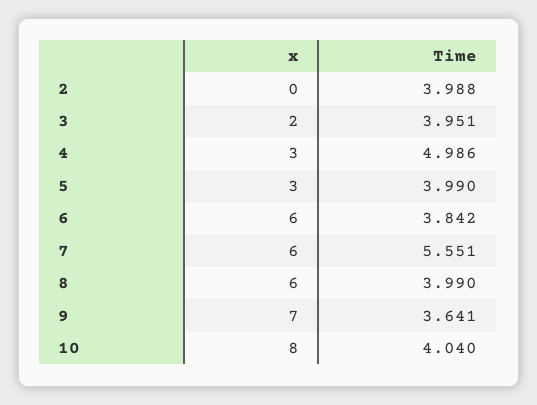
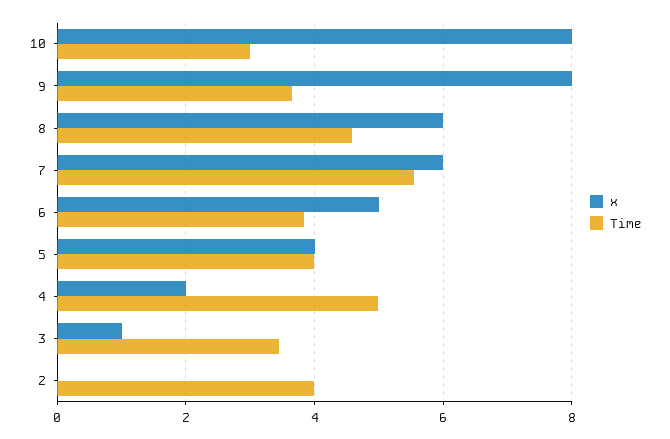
  {
    "x": {
      "2": 0,
-     "3": 2,
+     "3": 1,
-     "4": 3,
+     "4": 2,
-     "5": 3,
+     "5": 4,
-     "6": 6,
+     "6": 5,
      "7": 6,
      "8": 6,
-     "9": 7,
+     "9": 8,
      "10": 8
    },
    "Time": {
      "2": 3.988,
-     "3": 3.951,
+     "3": 3.4,
      "4": 4.986,
      "5": 3.99,
      "6": 3.842,
      "7": 5.551,
-     "8": 3.99,
+     "8": 4.6,
      "9": 3.641,
-     "10": 4.04
+     "10": 3
    }
  }

